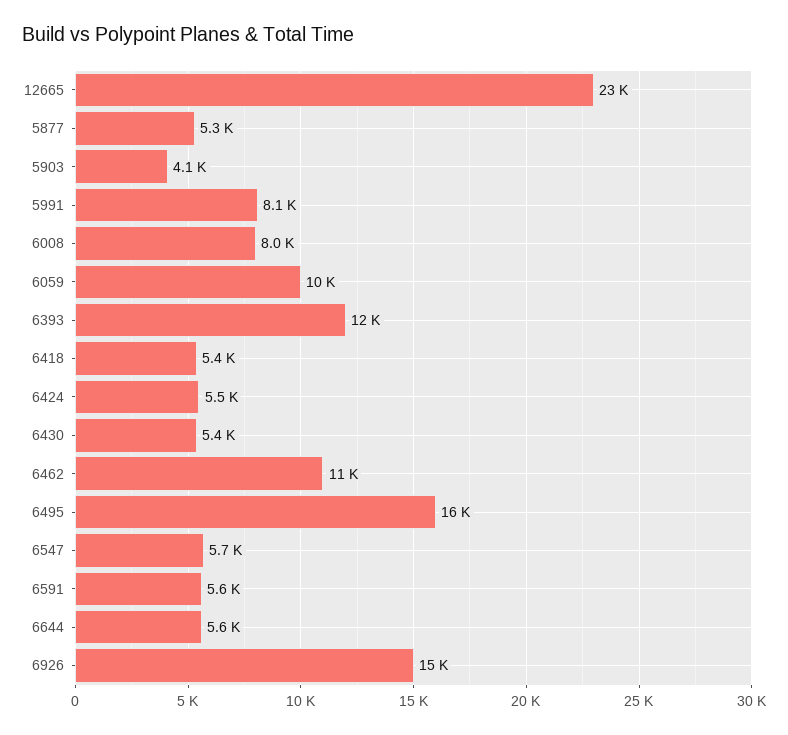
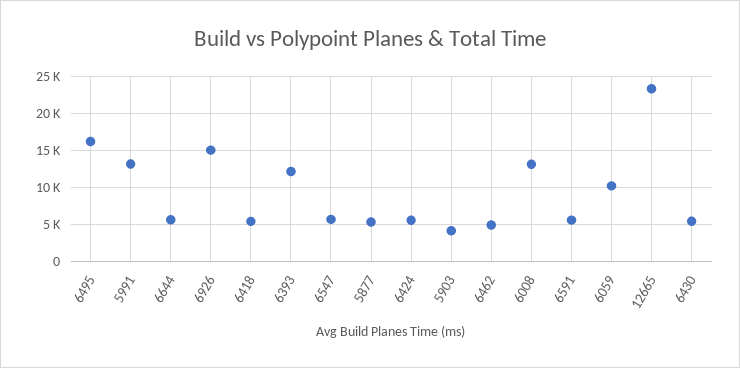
  {
    "12665": 23000,
    "5877": 5300,
    "5903": 4100,
-   "5991": 8100,
+   "5991": 13000,
-   "6008": 8000,
+   "6008": 13000,
    "6059": 10000,
    "6393": 12000,
    "6418": 5400,
    "6424": 5500,
    "6430": 5400,
-   "6462": 11000,
+   "6462": 5000,
    "6495": 16000,
    "6547": 5700,
    "6591": 5600,
    "6644": 5600,
    "6926": 15000
  }

